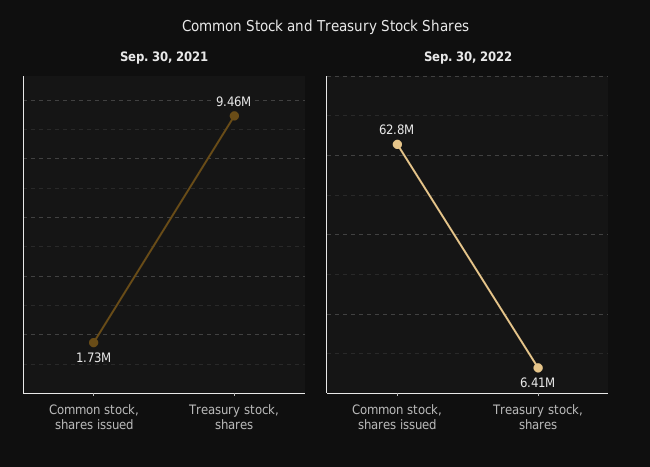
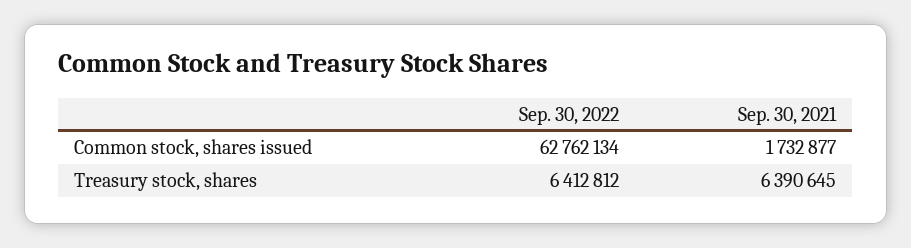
  {
    "Sep. 30, 2021": {
      "Common stock, shares issued": 1732877,
-     "Treasury stock, shares": 9460000
+     "Treasury stock, shares": 6390645
    },
    "Sep. 30, 2022": {
      "Common stock, shares issued": 62762134,
      "Treasury stock, shares": 6412812
    }
  }

